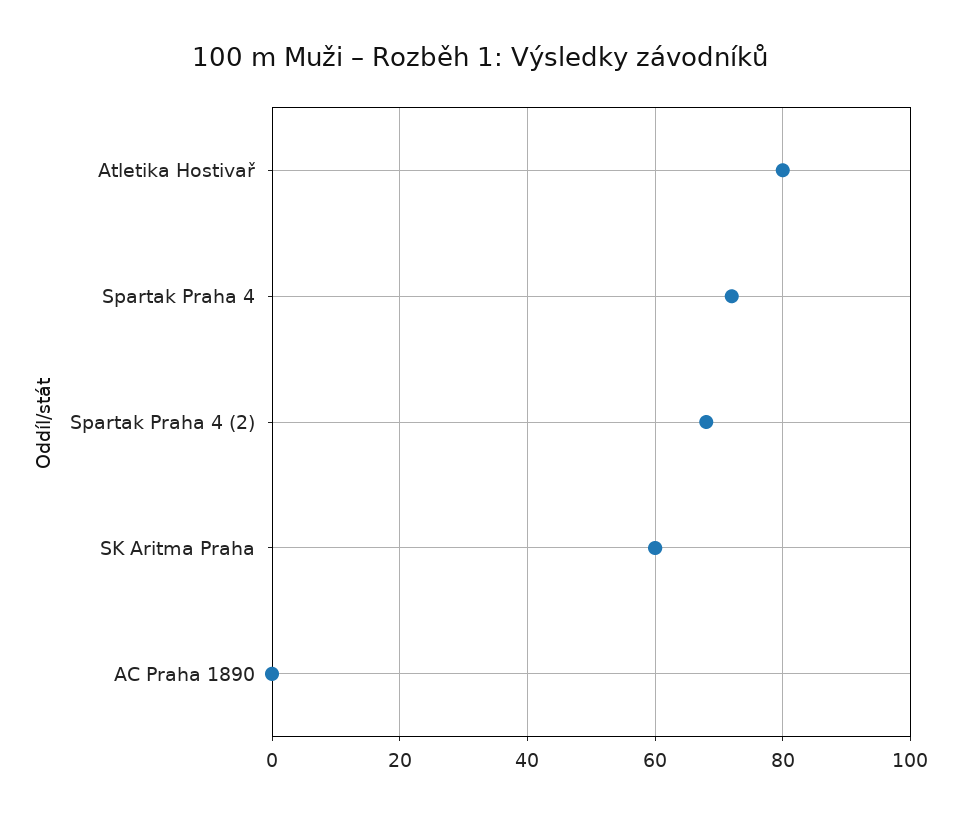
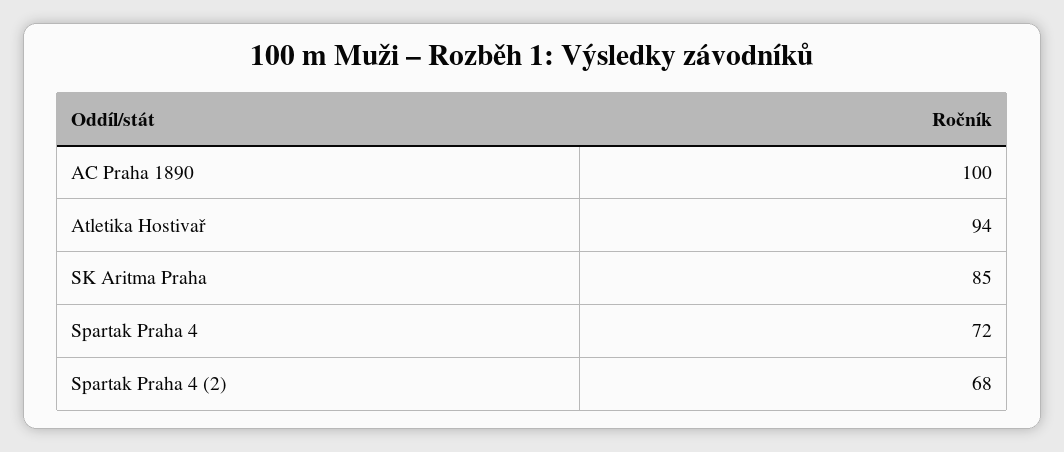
  {
-   "Atletika Hostivař": 80,
+   "Atletika Hostivař": 94,
    "Spartak Praha 4": 72,
    "Spartak Praha 4 (2)": 68,
-   "SK Aritma Praha": 60,
+   "SK Aritma Praha": 85,
-   "AC Praha 1890": 0
+   "AC Praha 1890": 100
  }

